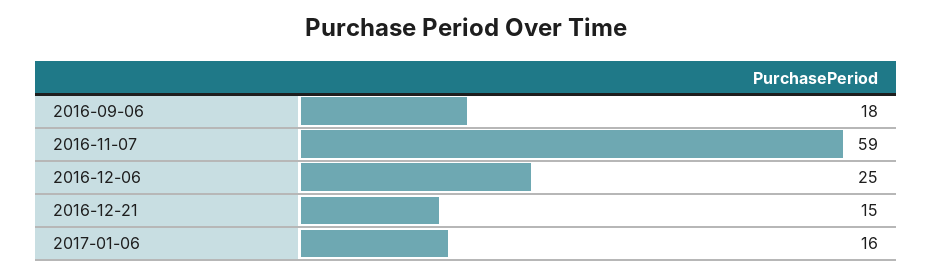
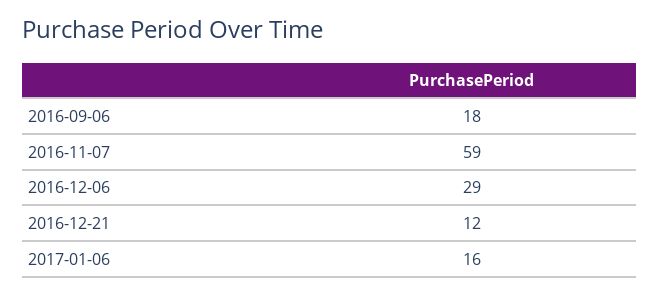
  {
    "2016-09-06": 18,
    "2016-11-07": 59,
-   "2016-12-06": 25,
+   "2016-12-06": 29,
-   "2016-12-21": 15,
+   "2016-12-21": 12,
    "2017-01-06": 16
  }

